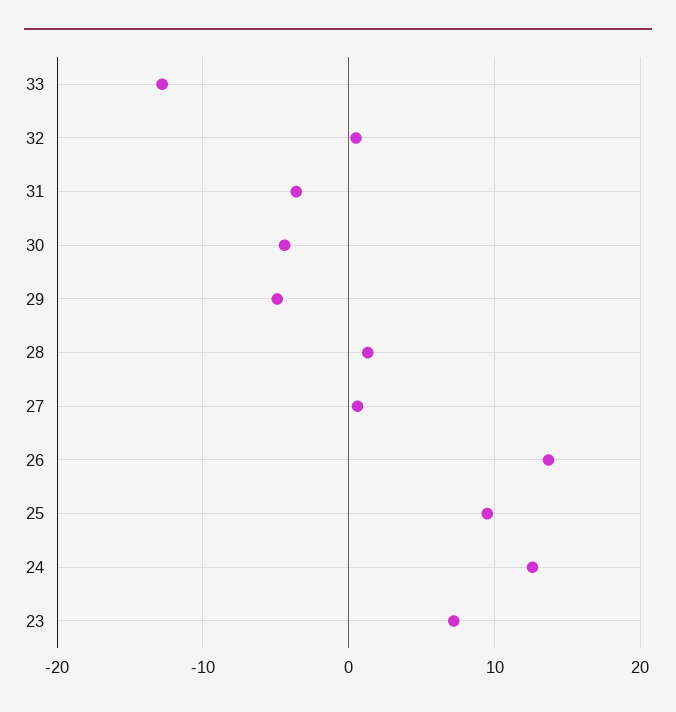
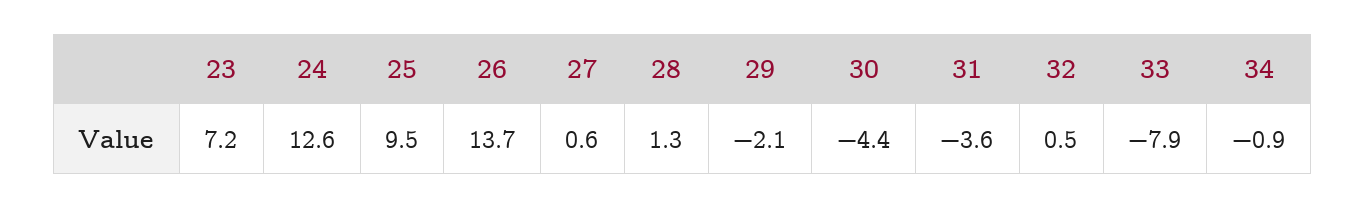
  {
-   "33": -13,
+   "33": -7.9,
    "32": 0.5,
    "31": -3.6,
    "30": -4.4,
-   "29": -5,
+   "29": -2.1,
    "28": 1.3,
    "27": 0.6,
    "26": 13.7,
    "25": 9.5,
    "24": 12.6,
-   "23": 7.2
+   "23": 7.2,
+   "34": -0.9
  }

